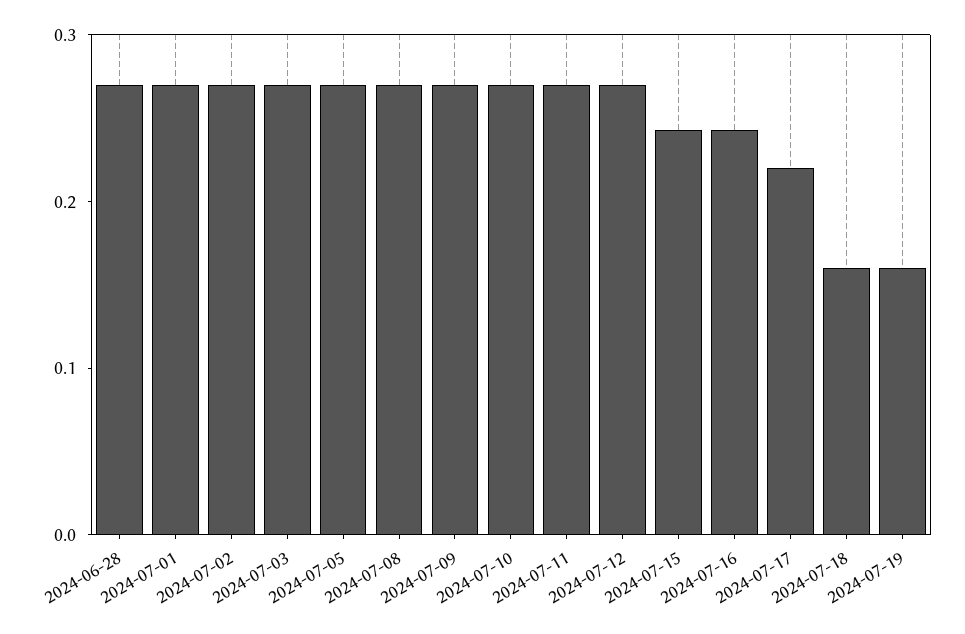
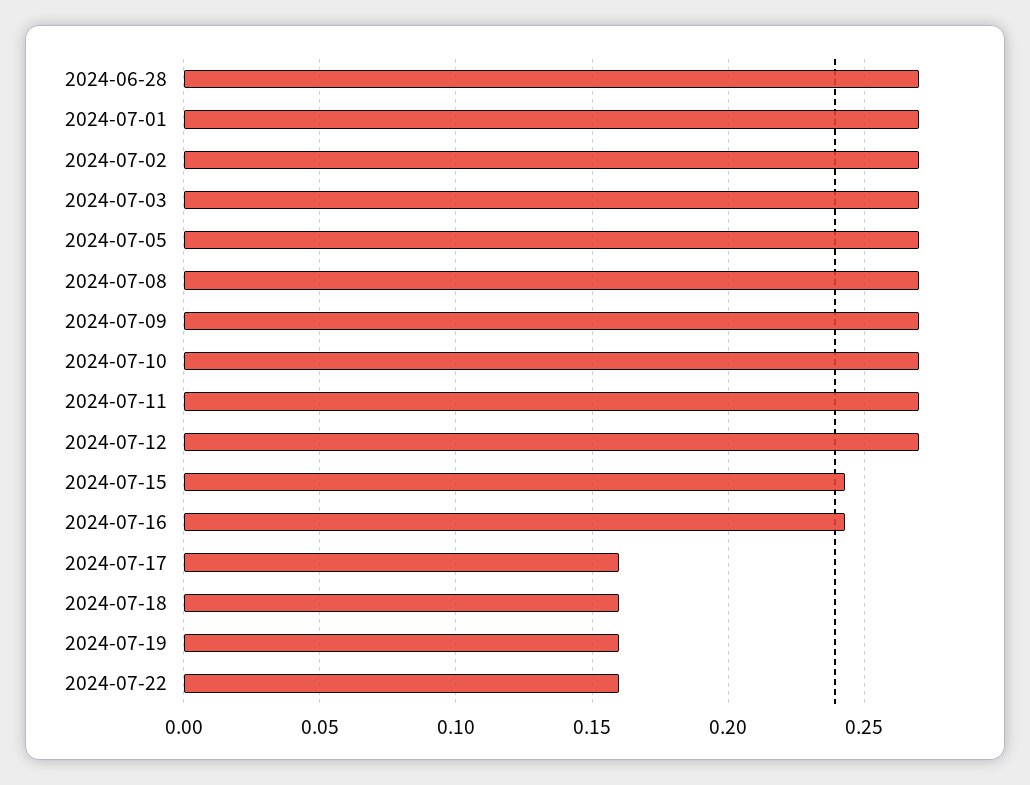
  {
    "2024-06-28": 0.27,
    "2024-07-01": 0.27,
    "2024-07-02": 0.27,
    "2024-07-03": 0.27,
    "2024-07-05": 0.27,
    "2024-07-08": 0.27,
    "2024-07-09": 0.27,
    "2024-07-10": 0.27,
    "2024-07-11": 0.27,
    "2024-07-12": 0.27,
    "2024-07-15": 0.245,
    "2024-07-16": 0.245,
-   "2024-07-17": 0.22,
+   "2024-07-17": 0.16,
    "2024-07-18": 0.16,
-   "2024-07-19": 0.16
+   "2024-07-19": 0.16,
+   "2024-07-22": 0.16
  }

